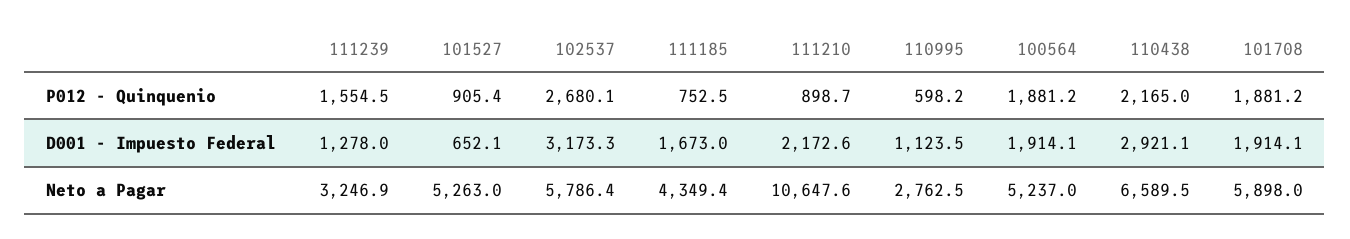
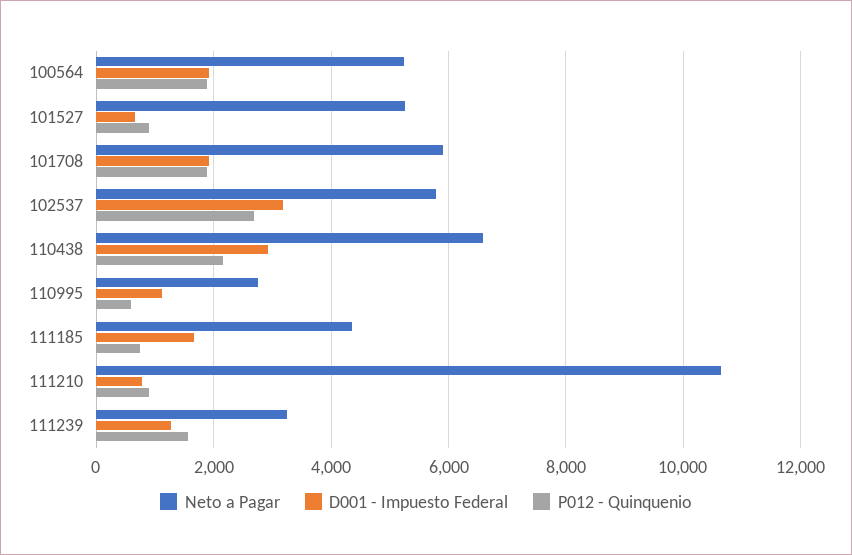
  {
    "P012 - Quinquenio": {
      "111239": 1554.5,
      "101527": 905.4,
      "102537": 2680.1,
      "111185": 752.5,
      "111210": 898.7,
      "110995": 598.2,
      "100564": 1881.2,
      "110438": 2165,
      "101708": 1881.2
    },
    "D001 - Impuesto Federal": {
      "111239": 1278,
      "101527": 652.1,
      "102537": 3173.3,
      "111185": 1673,
-     "111210": 2172.6,
+     "111210": 800,
      "110995": 1123.5,
      "100564": 1914.1,
      "110438": 2921.1,
      "101708": 1914.1
    },
    "Neto a Pagar": {
      "111239": 3246.9,
      "101527": 5263,
      "102537": 5786.4,
      "111185": 4349.4,
      "111210": 10647.6,
      "110995": 2762.5,
      "100564": 5237,
      "110438": 6589.5,
      "101708": 5898
    }
  }

